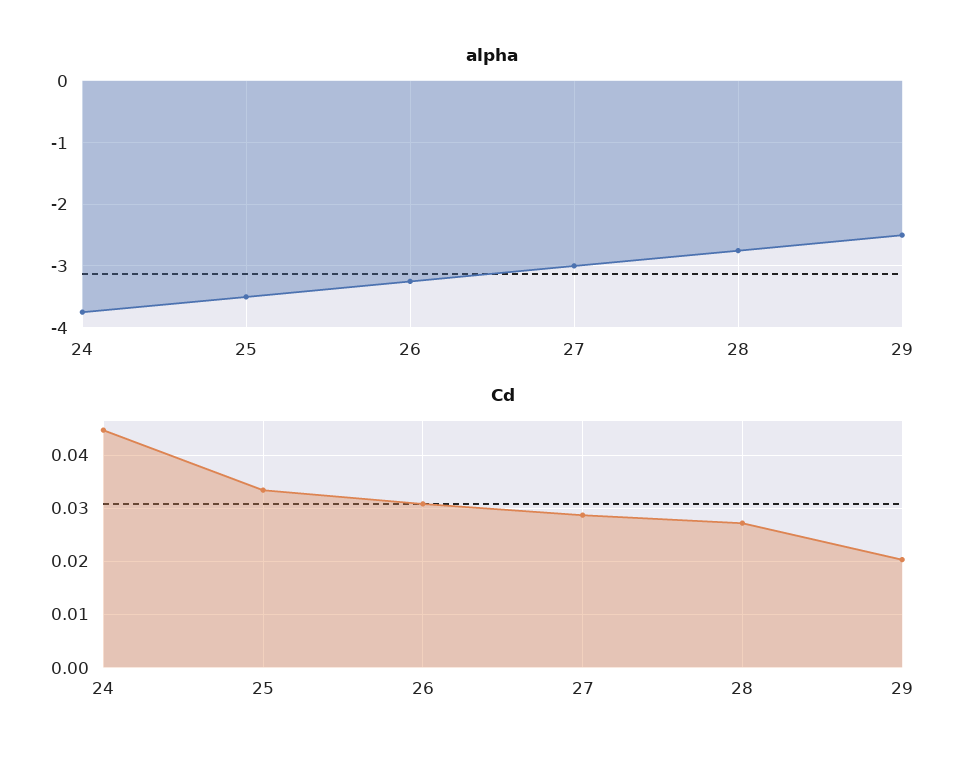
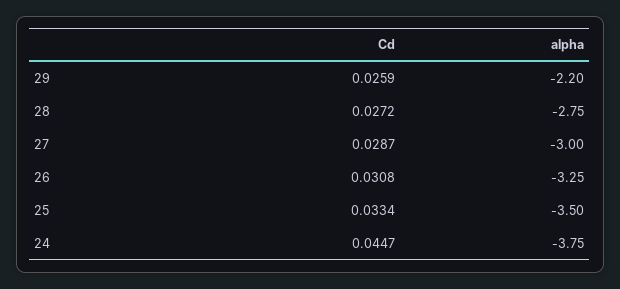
  {
    "alpha": {
      "24": -3.75,
      "25": -3.5,
      "26": -3.25,
      "27": -3,
      "28": -2.75,
-     "29": -2.5
+     "29": -2.2
    },
    "Cd": {
      "24": 0.0447,
      "25": 0.0334,
      "26": 0.0308,
      "27": 0.0287,
      "28": 0.0272,
-     "29": 0.02
+     "29": 0.0259
    }
  }

